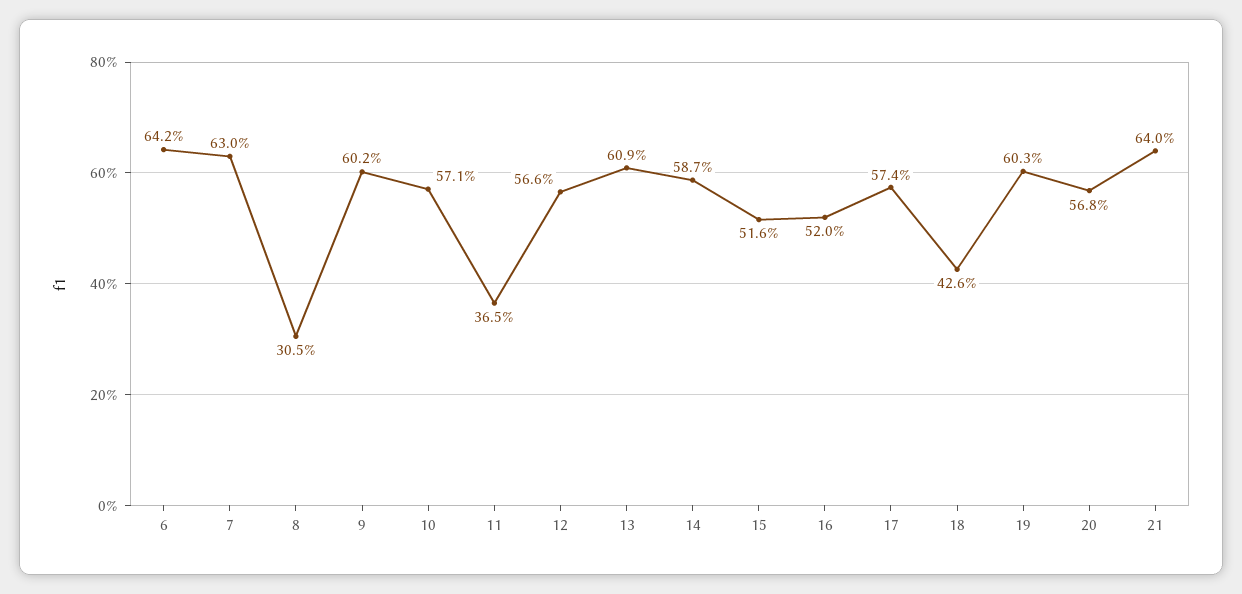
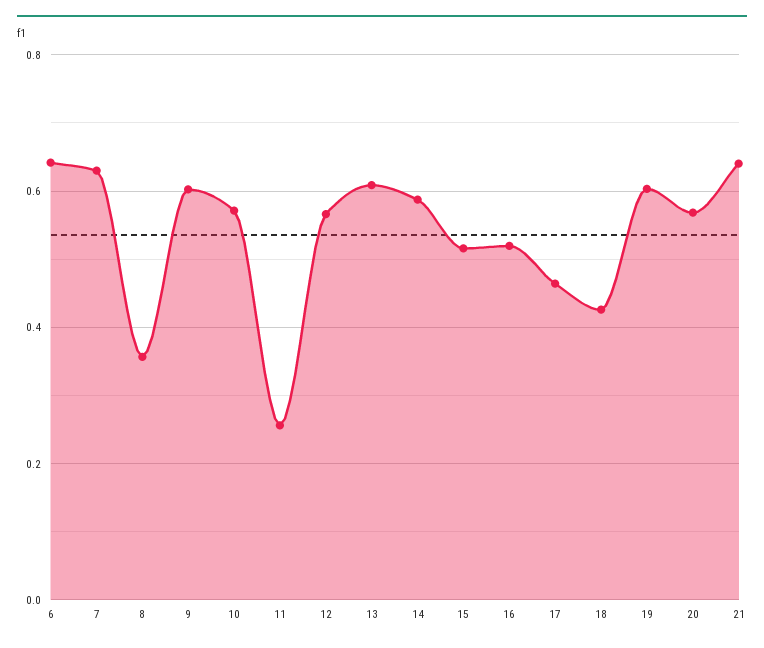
  {
    "6": 0.642,
    "7": 0.63,
-   "8": 0.305,
+   "8": 0.36,
    "9": 0.602,
    "10": 0.571,
-   "11": 0.365,
+   "11": 0.26,
    "12": 0.566,
    "13": 0.609,
    "14": 0.587,
    "15": 0.516,
    "16": 0.52,
-   "17": 0.574,
+   "17": 0.46,
    "18": 0.426,
    "19": 0.603,
    "20": 0.568,
    "21": 0.64
  }

